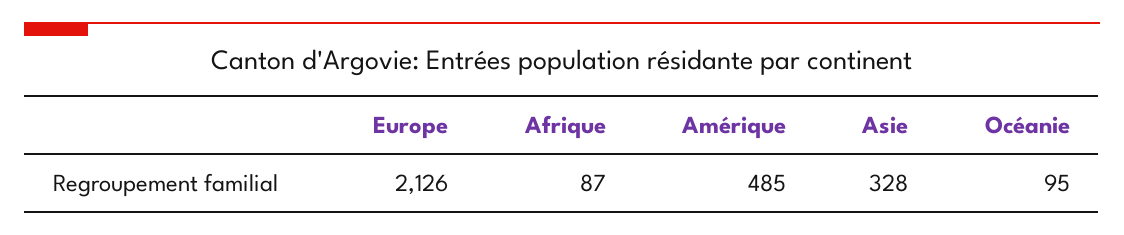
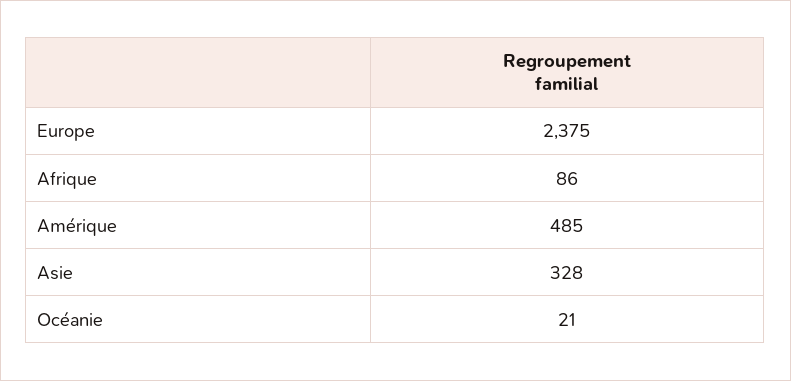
  {
-   "Europe": 2126,
+   "Europe": 2375,
-   "Afrique": 87,
+   "Afrique": 86,
    "Amérique": 485,
    "Asie": 328,
-   "Océanie": 95
+   "Océanie": 21
  }

